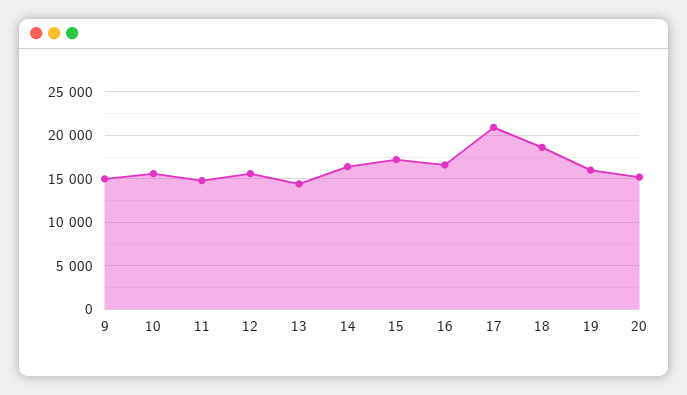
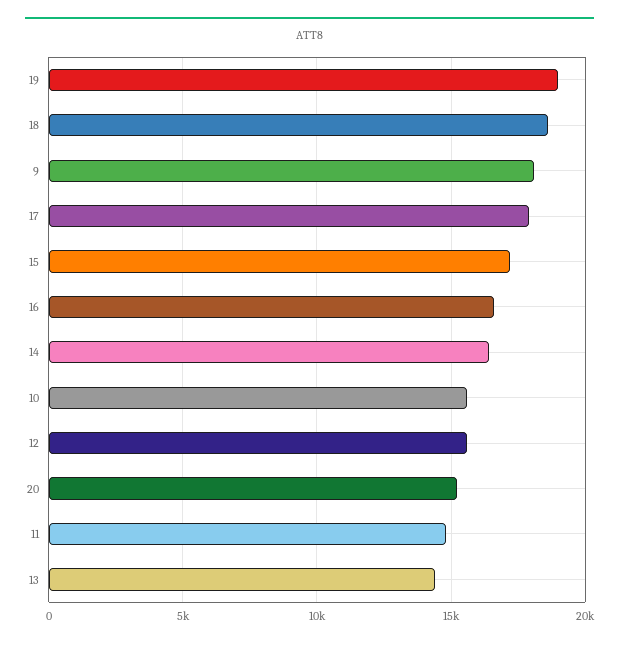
  {
-   "9": 15000,
+   "9": 18000,
    "10": 15500,
    "11": 15000,
    "12": 15500,
    "13": 14500,
    "14": 16500,
    "15": 17000,
    "16": 16500,
-   "17": 21000,
+   "17": 18000,
    "18": 18500,
-   "19": 16000,
+   "19": 19000,
    "20": 15000
  }

